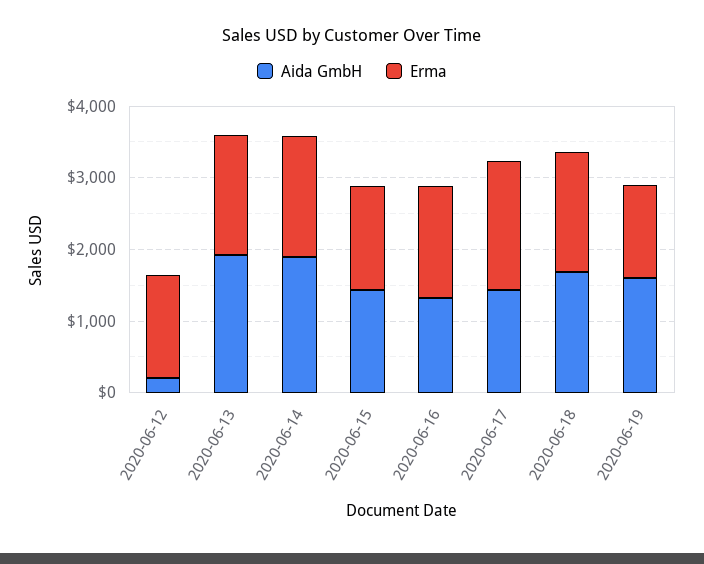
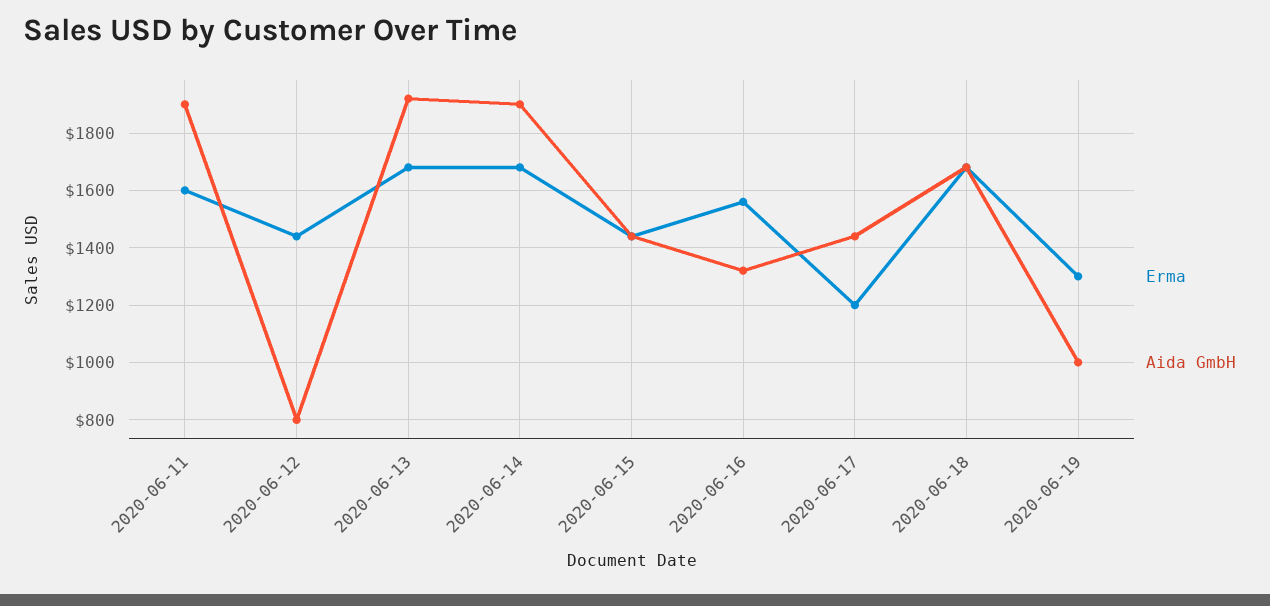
  {
    "Aida GmbH": {
-     "2020-06-12": 200,
+     "2020-06-12": 800,
      "2020-06-13": 1925,
      "2020-06-14": 1900,
      "2020-06-15": 1450,
      "2020-06-16": 1325,
      "2020-06-17": 1450,
      "2020-06-18": 1675,
-     "2020-06-19": 1600
+     "2020-06-19": 1000,
+     "2020-06-11": 1900
    },
    "Erma": {
      "2020-06-12": 1450,
      "2020-06-13": 1675,
      "2020-06-14": 1675,
      "2020-06-15": 1450,
      "2020-06-16": 1550,
-     "2020-06-17": 1800,
+     "2020-06-17": 1200,
      "2020-06-18": 1675,
-     "2020-06-19": 1300
+     "2020-06-19": 1300,
+     "2020-06-11": 1600
    }
  }

